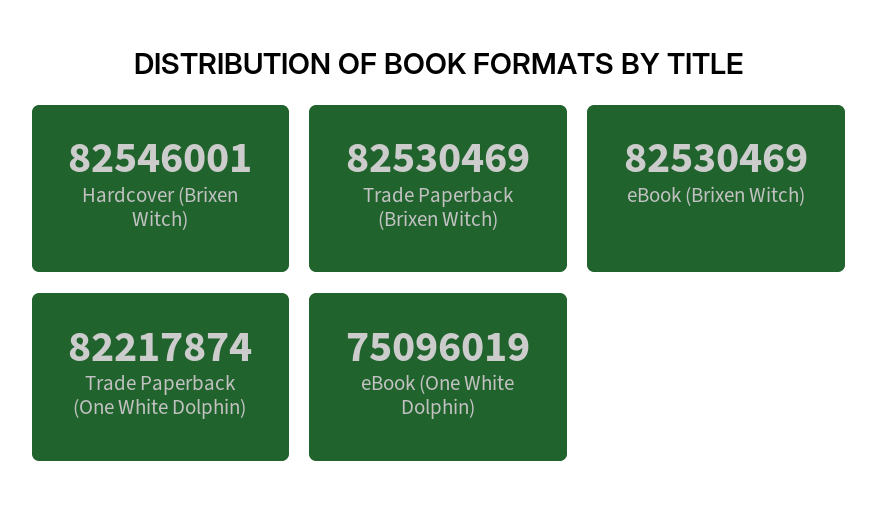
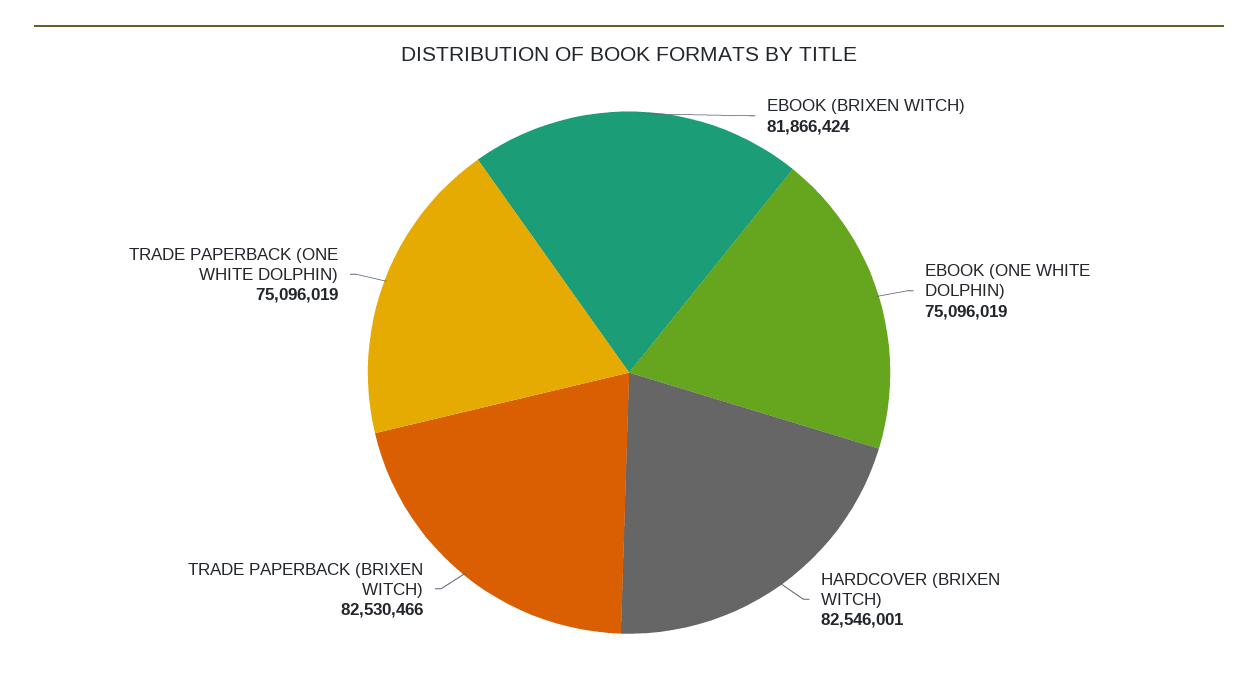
  {
    "Hardcover (Brixen Witch)": 82546001,
-   "Trade Paperback (Brixen Witch)": 82530469,
+   "Trade Paperback (Brixen Witch)": 82530466,
-   "eBook (Brixen Witch)": 82530469,
+   "eBook (Brixen Witch)": 81866424,
-   "Trade Paperback (One White Dolphin)": 82217874,
+   "Trade Paperback (One White Dolphin)": 75096019,
    "eBook (One White Dolphin)": 75096019
  }

